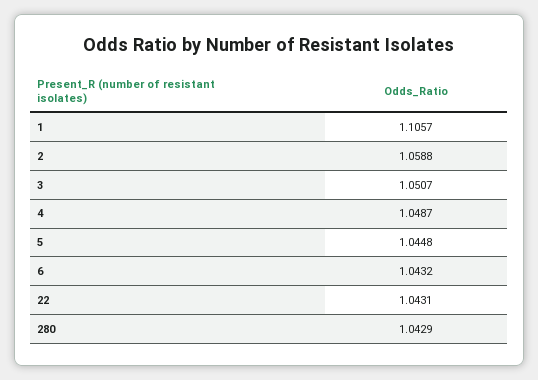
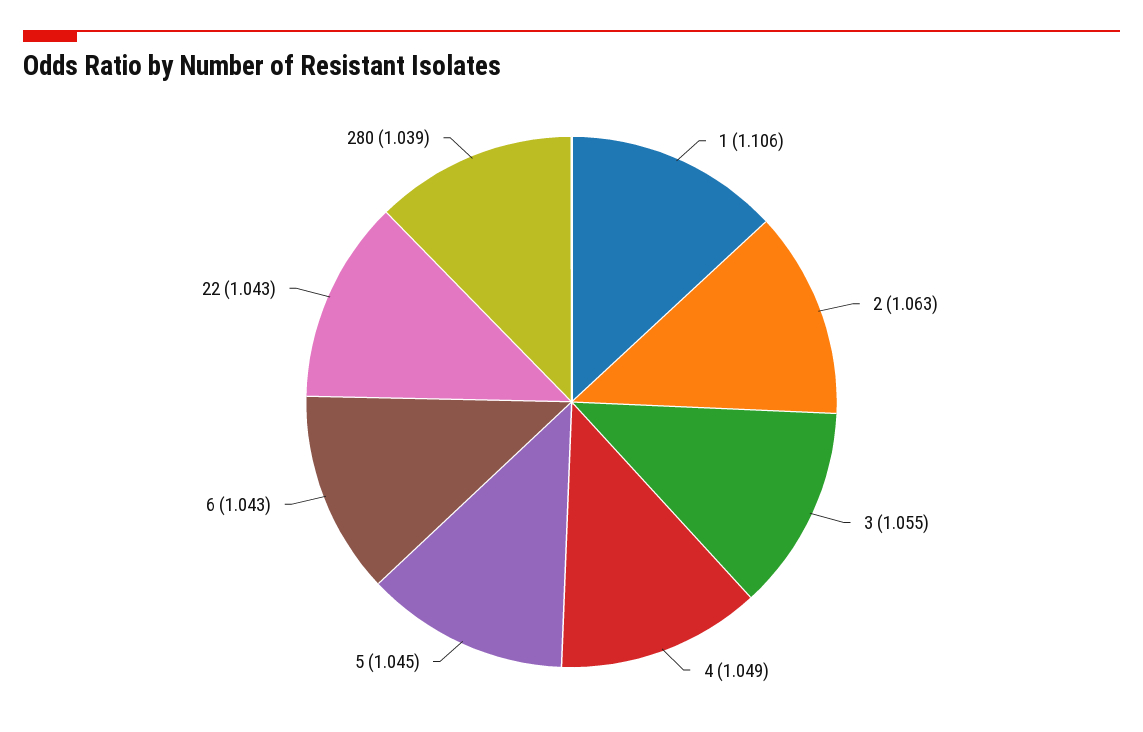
  {
    "1": 1.1057,
-   "2": 1.0588,
+   "2": 1.063,
-   "3": 1.0507,
+   "3": 1.055,
    "4": 1.0487,
    "5": 1.0448,
    "6": 1.0432,
    "22": 1.0431,
-   "280": 1.0429
+   "280": 1.039
  }

